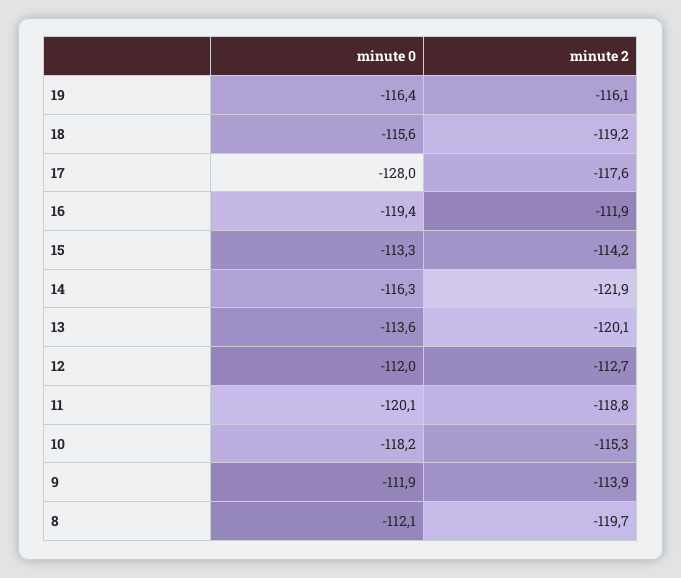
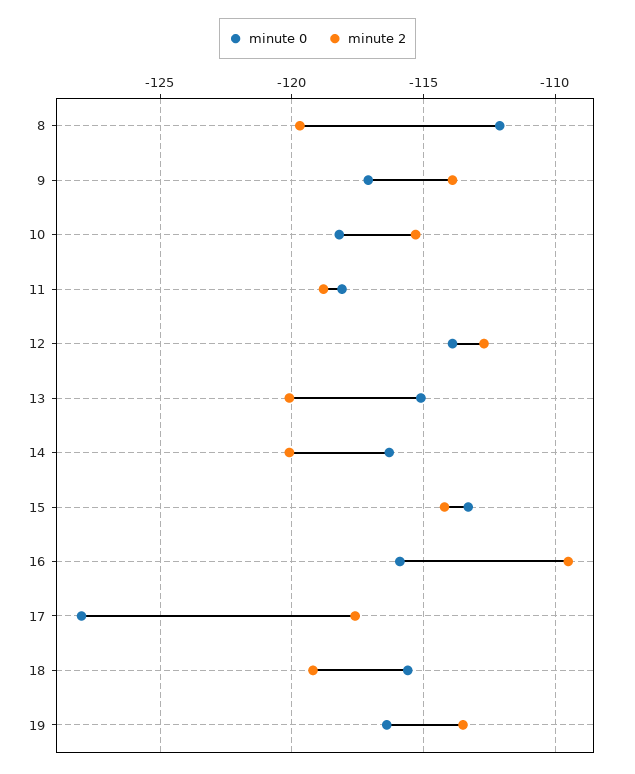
  {
    "minute 0": {
      "19": -116.4,
      "18": -115.6,
      "17": -128,
-     "16": -119.4,
+     "16": -116,
      "15": -113.3,
      "14": -116.3,
-     "13": -113.6,
+     "13": -115,
-     "12": -112,
+     "12": -114,
-     "11": -120.1,
+     "11": -118,
      "10": -118.2,
-     "9": -111.9,
+     "9": -117,
      "8": -112.1
    },
    "minute 2": {
-     "19": -116.1,
+     "19": -113.5,
      "18": -119.2,
      "17": -117.6,
-     "16": -111.9,
+     "16": -109.5,
      "15": -114.2,
-     "14": -121.9,
+     "14": -120,
      "13": -120.1,
      "12": -112.7,
      "11": -118.8,
      "10": -115.3,
      "9": -113.9,
      "8": -119.7
    }
  }

